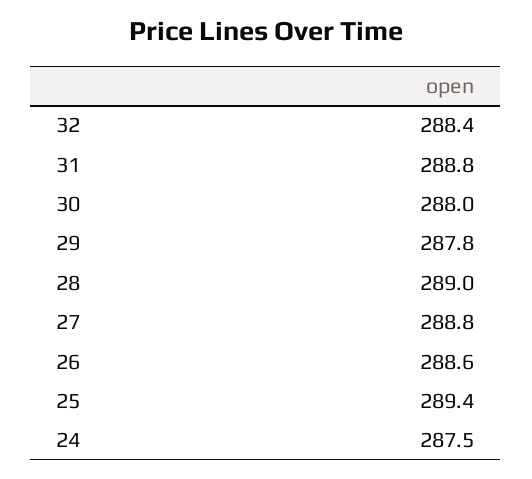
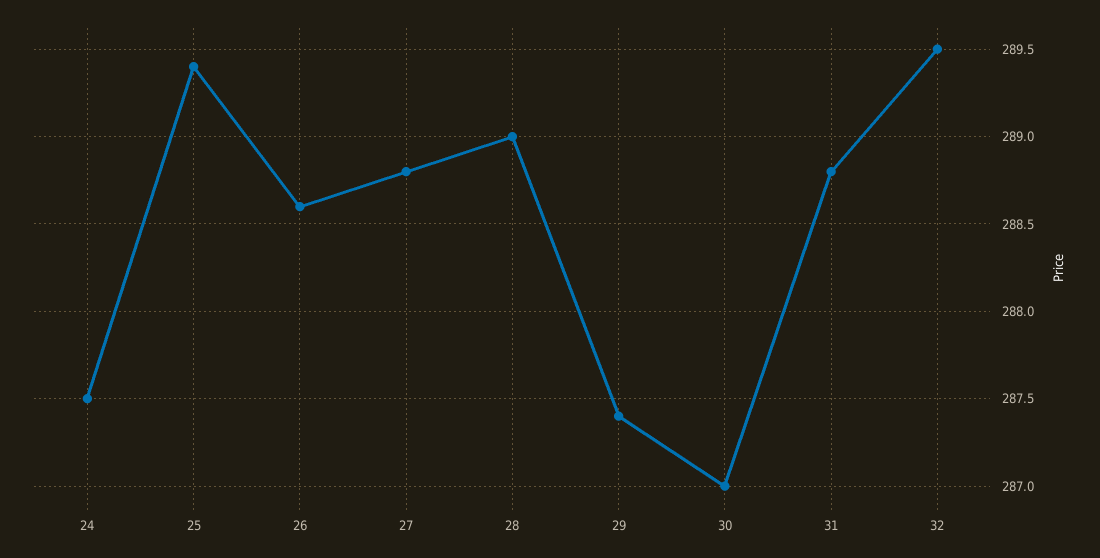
  {
-   "32": 288.4,
+   "32": 289.5,
    "31": 288.8,
-   "30": 288,
+   "30": 287,
-   "29": 287.8,
+   "29": 287.4,
    "28": 289,
    "27": 288.8,
    "26": 288.6,
    "25": 289.4,
    "24": 287.5
  }

